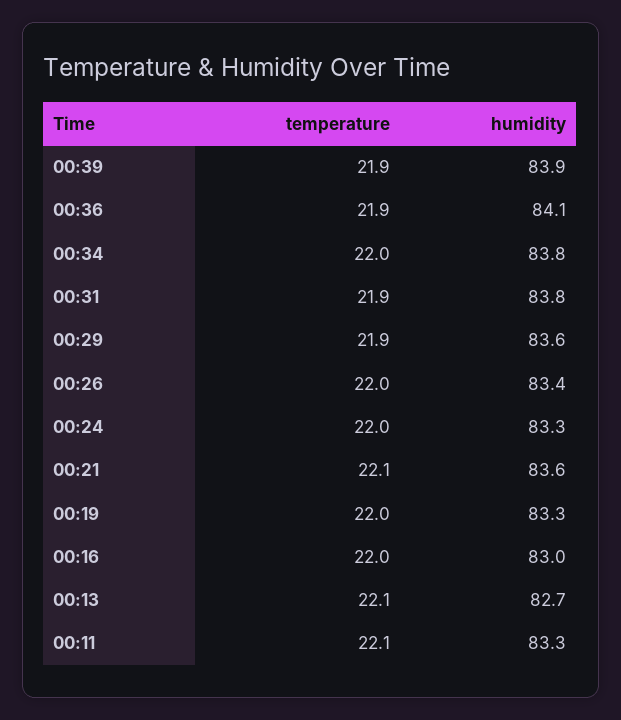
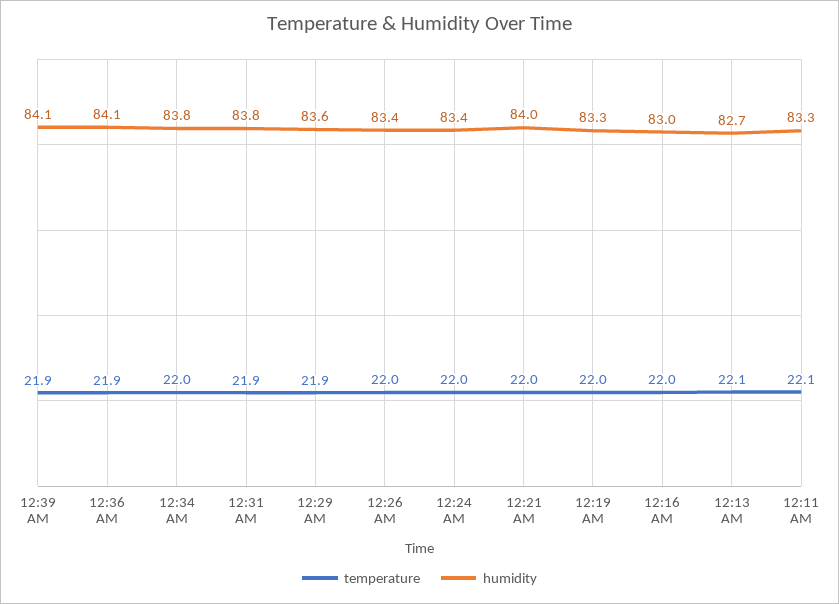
  {
    "temperature": {
      "00:39": 21.9,
      "00:36": 21.9,
      "00:34": 22,
      "00:31": 21.9,
      "00:29": 21.9,
      "00:26": 22,
      "00:24": 22,
-     "00:21": 22.1,
+     "00:21": 22,
      "00:19": 22,
      "00:16": 22,
      "00:13": 22.1,
      "00:11": 22.1
    },
    "humidity": {
-     "00:39": 83.9,
+     "00:39": 84.1,
      "00:36": 84.1,
      "00:34": 83.8,
      "00:31": 83.8,
      "00:29": 83.6,
      "00:26": 83.4,
-     "00:24": 83.3,
+     "00:24": 83.4,
-     "00:21": 83.6,
+     "00:21": 84,
      "00:19": 83.3,
      "00:16": 83,
      "00:13": 82.7,
      "00:11": 83.3
    }
  }

